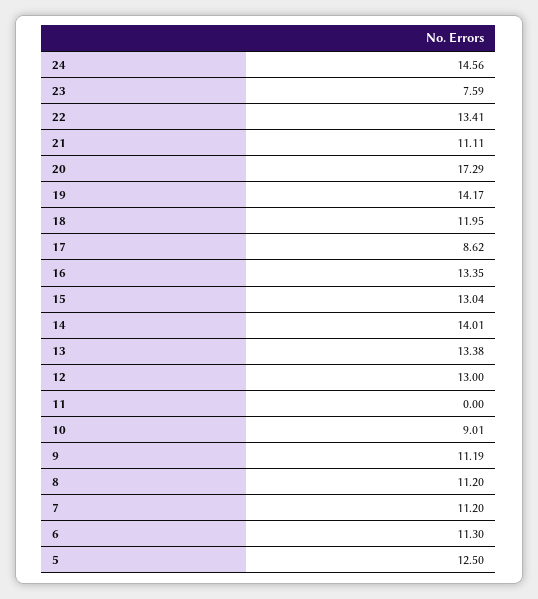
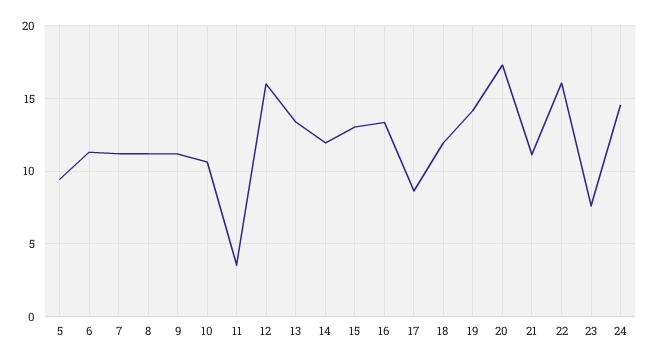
  {
    "24": 14.56,
    "23": 7.59,
-   "22": 13.41,
+   "22": 16,
    "21": 11.11,
    "20": 17.29,
    "19": 14.17,
    "18": 11.95,
    "17": 8.62,
    "16": 13.35,
    "15": 13.04,
-   "14": 14.01,
+   "14": 12,
    "13": 13.38,
-   "12": 13,
+   "12": 16,
-   "11": 0,
+   "11": 3.5,
-   "10": 9.01,
+   "10": 10.5,
    "9": 11.19,
    "8": 11.2,
    "7": 11.2,
    "6": 11.3,
-   "5": 12.5
+   "5": 9.5
  }

